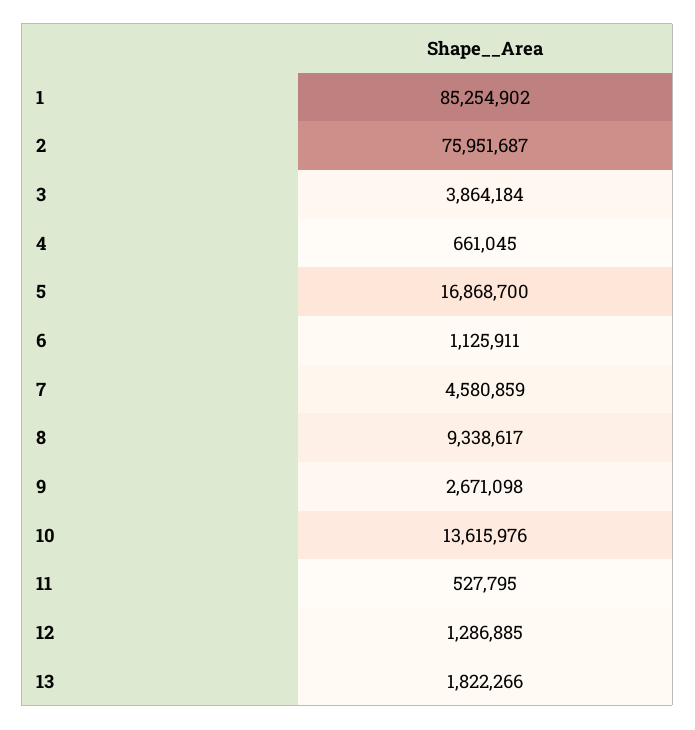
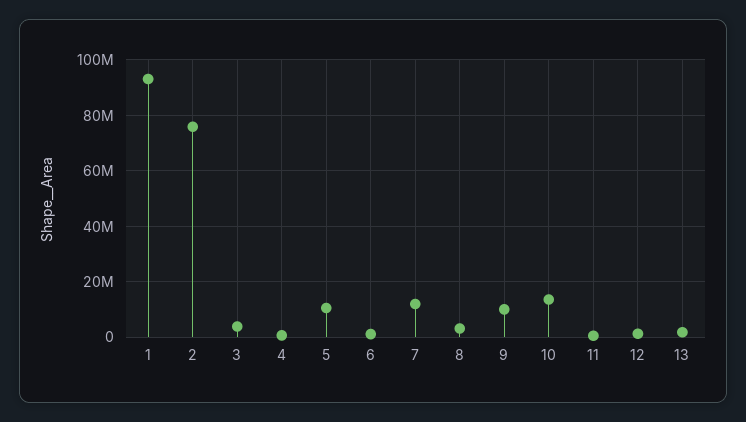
  {
-   "1": 85254902,
+   "1": 92500000,
    "2": 75951687,
    "3": 3864184,
    "4": 661045,
-   "5": 16868700,
+   "5": 10000000,
    "6": 1125911,
-   "7": 4580859,
+   "7": 12500000,
-   "8": 9338617,
+   "8": 2500000,
-   "9": 2671098,
+   "9": 10000000,
    "10": 13615976,
    "11": 527795,
    "12": 1286885,
    "13": 1822266
  }

